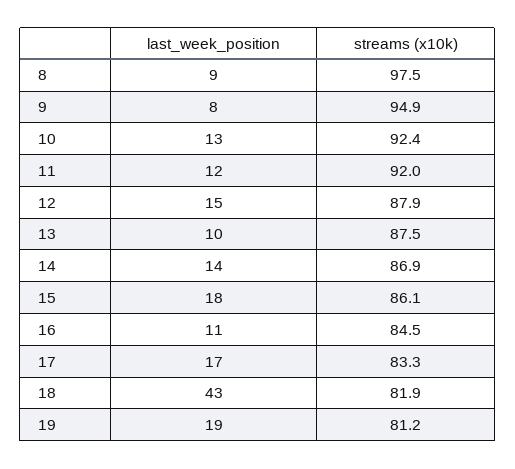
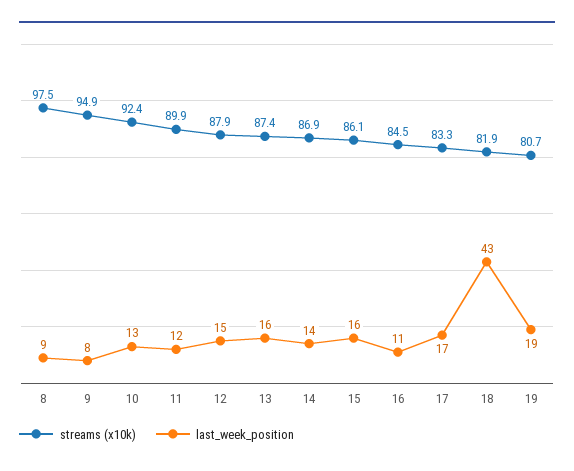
  {
    "last_week_position": {
      "8": 9,
      "9": 8,
      "10": 13,
      "11": 12,
      "12": 15,
-     "13": 10,
+     "13": 16,
      "14": 14,
-     "15": 18,
+     "15": 16,
      "16": 11,
      "17": 17,
      "18": 43,
      "19": 19
    },
    "streams (x10k)": {
      "8": 97.5,
      "9": 94.9,
      "10": 92.4,
-     "11": 92,
+     "11": 89.9,
      "12": 87.9,
-     "13": 87.5,
+     "13": 87.4,
      "14": 86.9,
      "15": 86.1,
      "16": 84.5,
      "17": 83.3,
      "18": 81.9,
-     "19": 81.2
+     "19": 80.7
    }
  }

